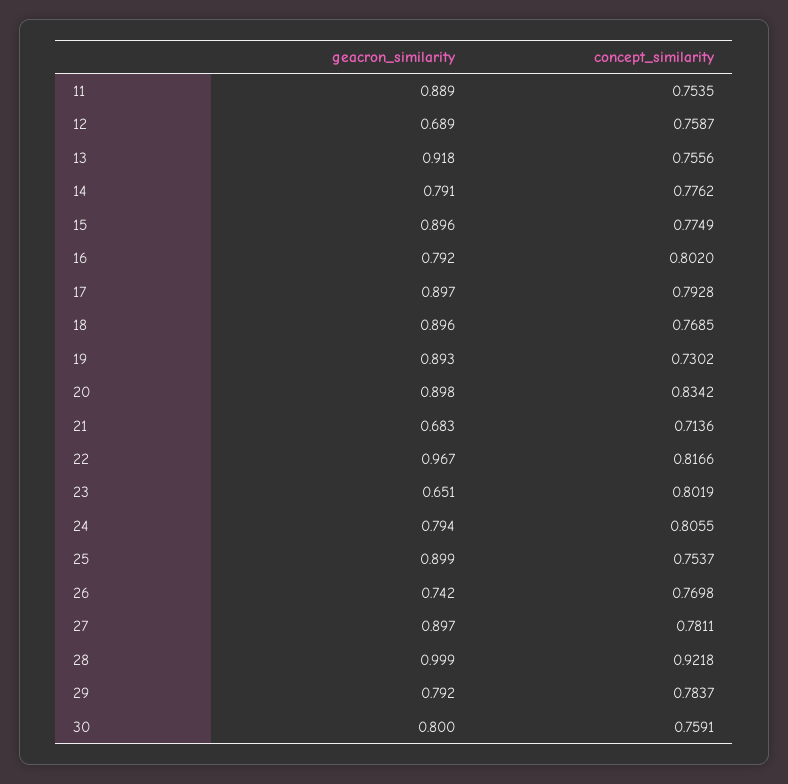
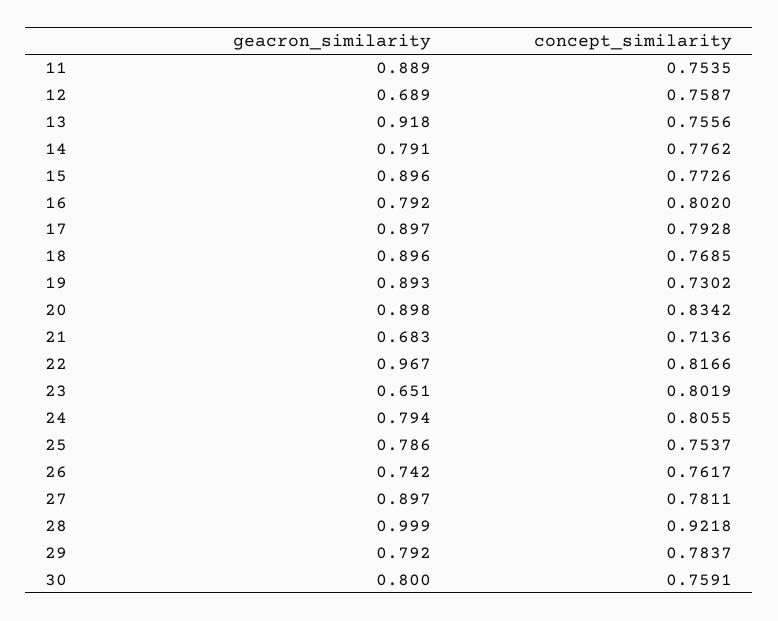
  {
    "geacron_similarity": {
      "11": 0.889,
      "12": 0.689,
      "13": 0.918,
      "14": 0.791,
      "15": 0.896,
      "16": 0.792,
      "17": 0.897,
      "18": 0.896,
      "19": 0.893,
      "20": 0.898,
      "21": 0.683,
      "22": 0.967,
      "23": 0.651,
      "24": 0.794,
-     "25": 0.899,
+     "25": 0.786,
      "26": 0.742,
      "27": 0.897,
      "28": 0.999,
      "29": 0.792,
      "30": 0.8
    },
    "concept_similarity": {
      "11": 0.7535,
      "12": 0.7587,
      "13": 0.7556,
      "14": 0.7762,
-     "15": 0.7749,
+     "15": 0.7726,
      "16": 0.802,
      "17": 0.7928,
      "18": 0.7685,
      "19": 0.7302,
      "20": 0.8342,
      "21": 0.7136,
      "22": 0.8166,
      "23": 0.8019,
      "24": 0.8055,
      "25": 0.7537,
-     "26": 0.7698,
+     "26": 0.7617,
      "27": 0.7811,
      "28": 0.9218,
      "29": 0.7837,
      "30": 0.7591
    }
  }

